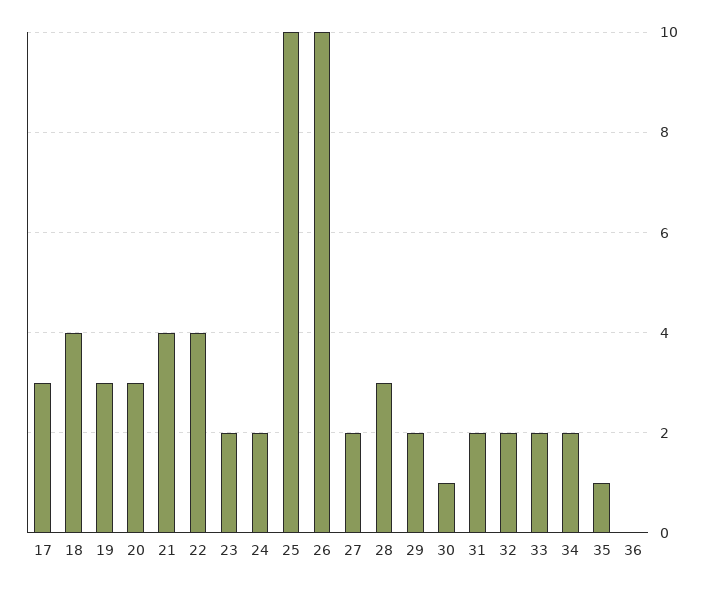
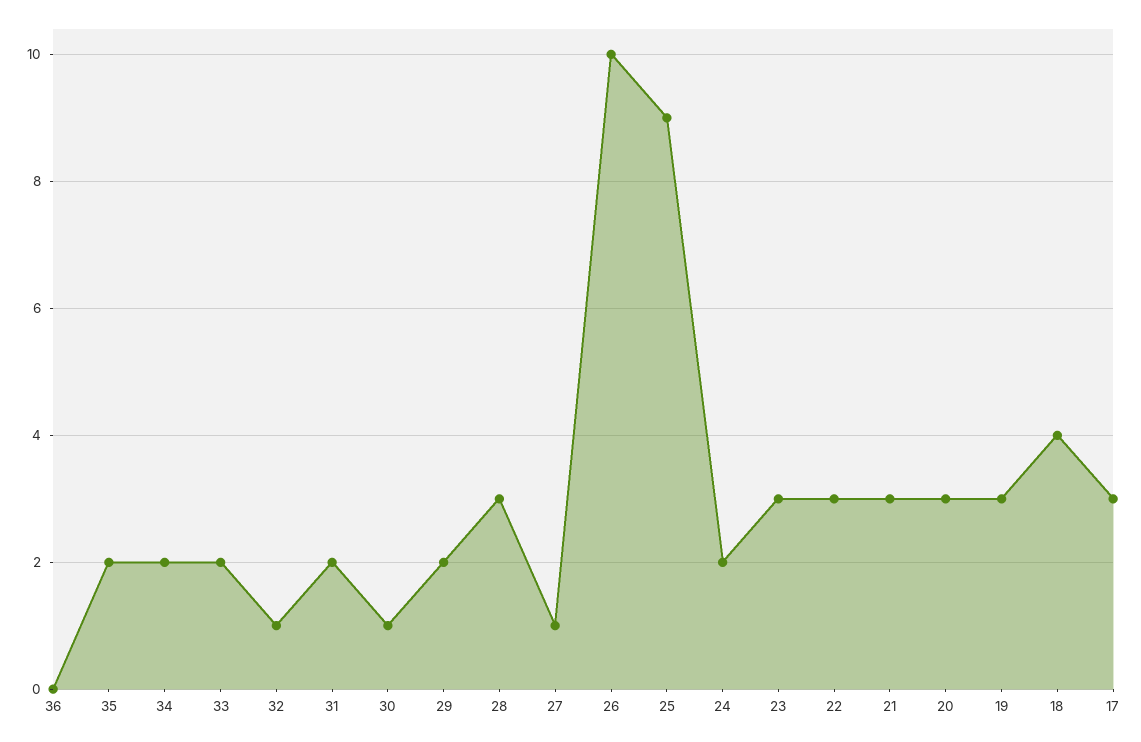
  {
    "17": 3,
    "18": 4,
    "19": 3,
    "20": 3,
-   "21": 4,
+   "21": 3,
-   "22": 4,
+   "22": 3,
-   "23": 2,
+   "23": 3,
    "24": 2,
-   "25": 10,
+   "25": 9,
    "26": 10,
-   "27": 2,
+   "27": 1,
    "28": 3,
    "29": 2,
    "30": 1,
    "31": 2,
-   "32": 2,
+   "32": 1,
    "33": 2,
    "34": 2,
-   "35": 1,
+   "35": 2,
    "36": 0
  }

